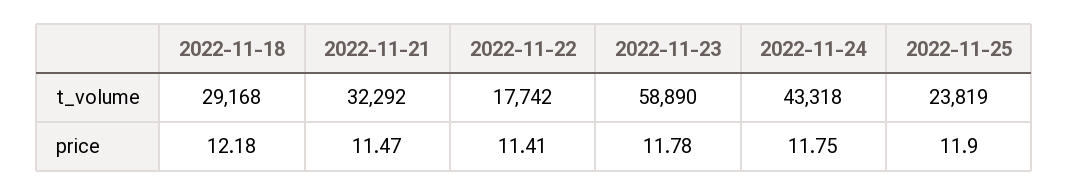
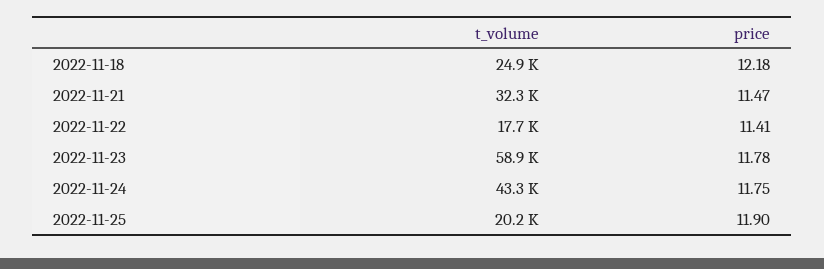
  {
    "2022-11-18": {
-     "t_volume": 29168,
+     "t_volume": 24900,
      "price": 12.18
    },
    "2022-11-21": {
      "t_volume": 32292,
      "price": 11.47
    },
    "2022-11-22": {
      "t_volume": 17742,
      "price": 11.41
    },
    "2022-11-23": {
      "t_volume": 58890,
      "price": 11.78
    },
    "2022-11-24": {
      "t_volume": 43318,
      "price": 11.75
    },
    "2022-11-25": {
-     "t_volume": 23819,
+     "t_volume": 20200,
      "price": 11.9
    }
  }

